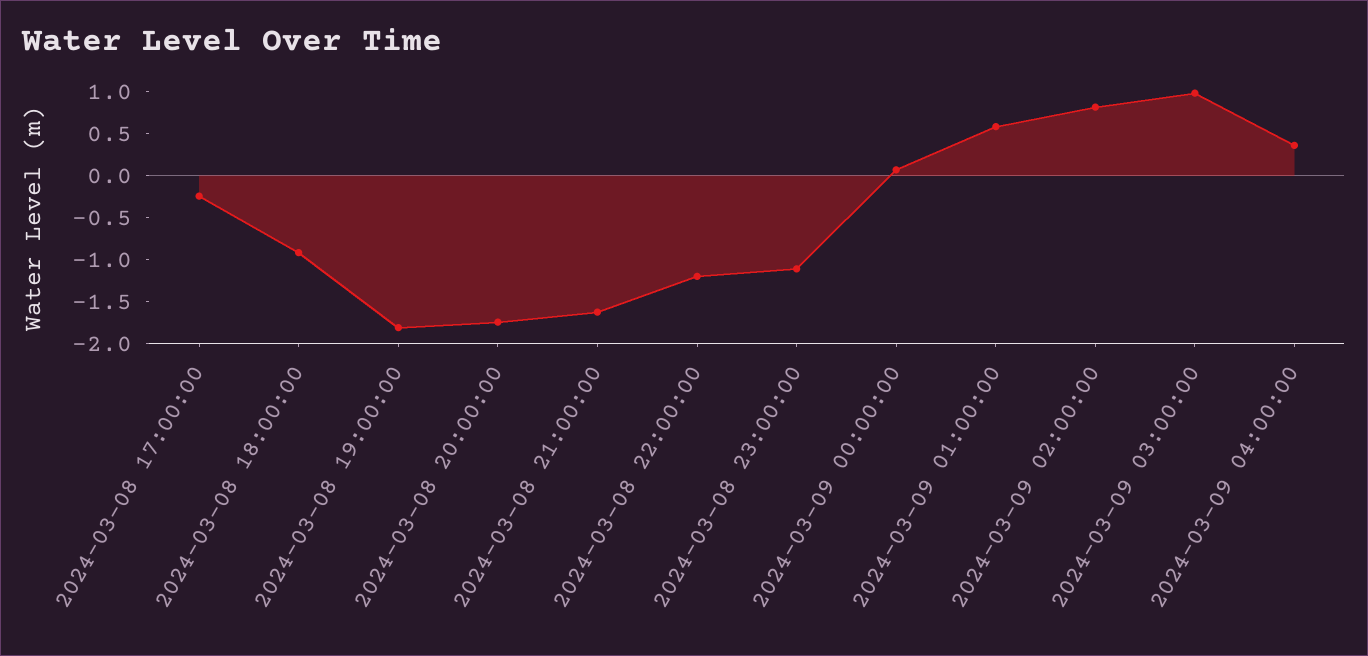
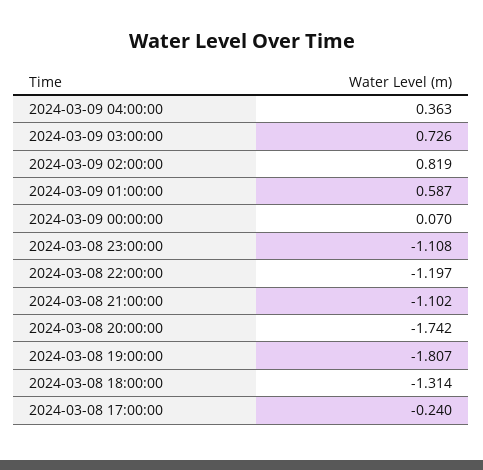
  {
    "2024-03-08 17:00:00": -0.24,
-   "2024-03-08 18:00:00": -0.9,
+   "2024-03-08 18:00:00": -1.314,
    "2024-03-08 19:00:00": -1.807,
    "2024-03-08 20:00:00": -1.742,
-   "2024-03-08 21:00:00": -1.6,
+   "2024-03-08 21:00:00": -1.102,
    "2024-03-08 22:00:00": -1.197,
    "2024-03-08 23:00:00": -1.108,
    "2024-03-09 00:00:00": 0.07,
    "2024-03-09 01:00:00": 0.587,
    "2024-03-09 02:00:00": 0.819,
-   "2024-03-09 03:00:00": 1,
+   "2024-03-09 03:00:00": 0.726,
    "2024-03-09 04:00:00": 0.363
  }

